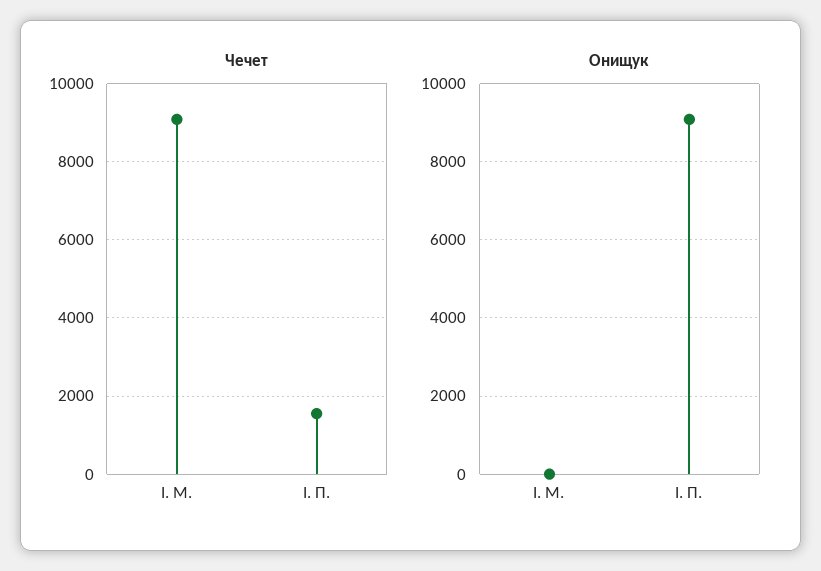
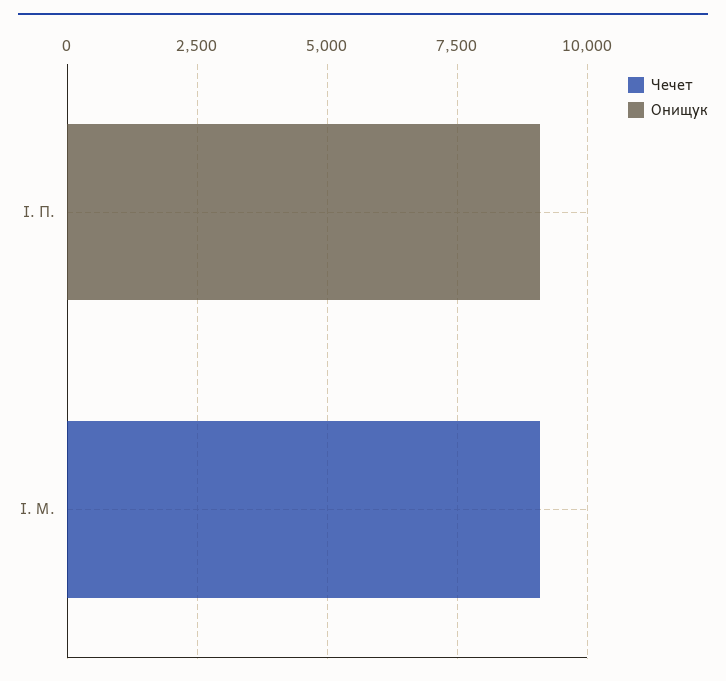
  {
    "Чечет": {
      "І. М.": 9000,
-     "І. П.": 1600
+     "І. П.": 0
    },
    "Онищук": {
      "І. М.": 0,
      "І. П.": 9000
    }
  }

